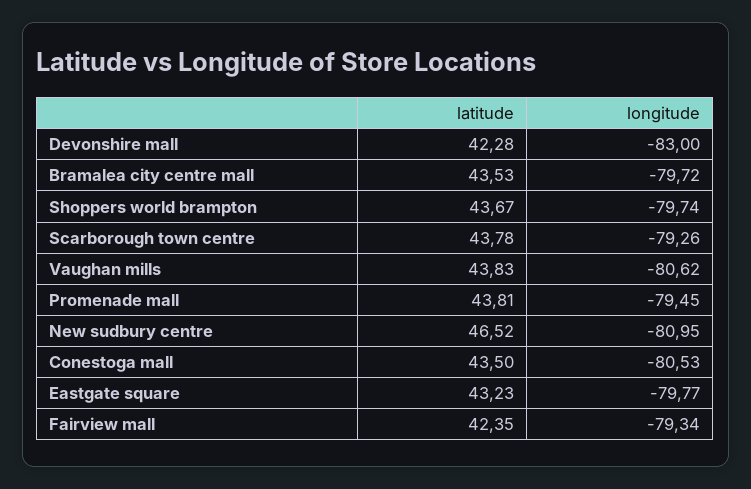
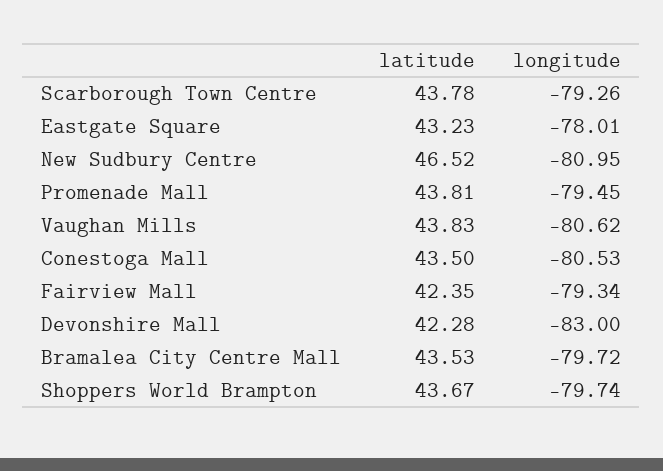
  {
    "latitude": {
      "Devonshire mall": 42.28,
      "Bramalea city centre mall": 43.53,
      "Shoppers world brampton": 43.67,
      "Scarborough town centre": 43.78,
      "Vaughan mills": 43.83,
      "Promenade mall": 43.81,
      "New sudbury centre": 46.52,
      "Conestoga mall": 43.5,
      "Eastgate square": 43.23,
      "Fairview mall": 42.35
    },
    "longitude": {
      "Devonshire mall": -83,
      "Bramalea city centre mall": -79.72,
      "Shoppers world brampton": -79.74,
      "Scarborough town centre": -79.26,
      "Vaughan mills": -80.62,
      "Promenade mall": -79.45,
      "New sudbury centre": -80.95,
      "Conestoga mall": -80.53,
-     "Eastgate square": -79.77,
+     "Eastgate square": -78.01,
      "Fairview mall": -79.34
    }
  }

